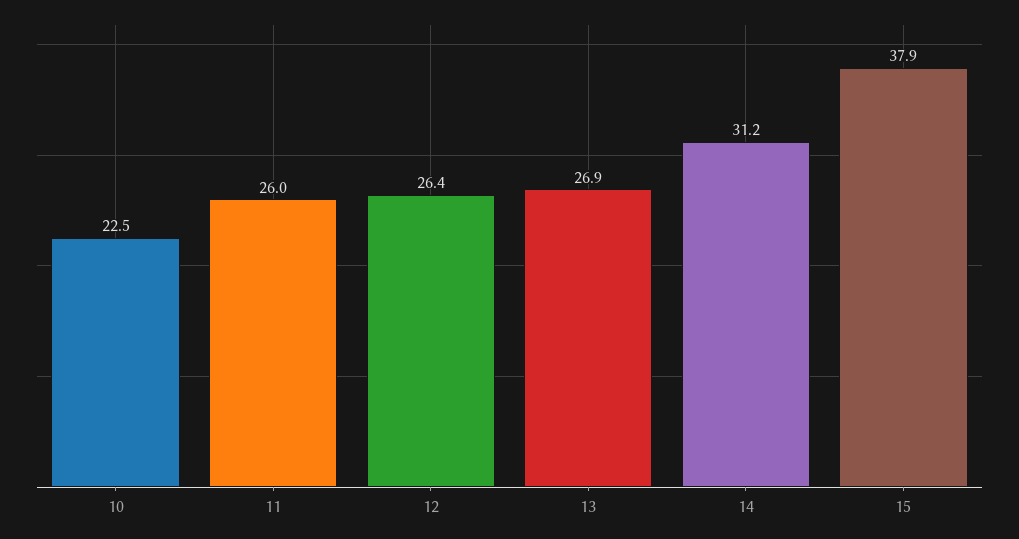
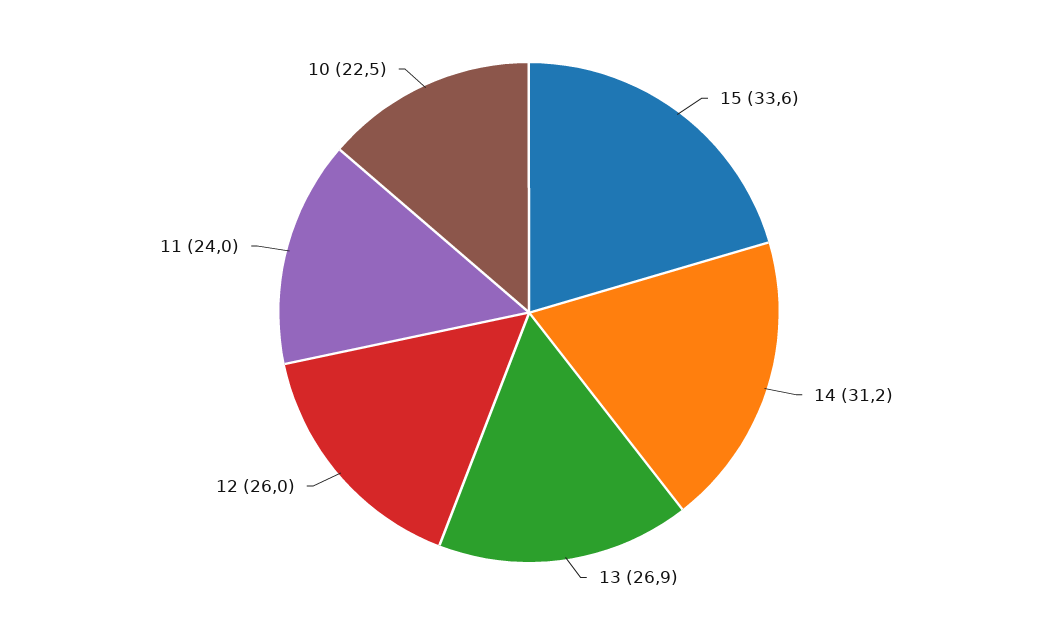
  {
    "10": 22.5,
-   "11": 26,
+   "11": 24,
-   "12": 26.4,
+   "12": 26,
    "13": 26.9,
    "14": 31.2,
-   "15": 37.9
+   "15": 33.6
  }

